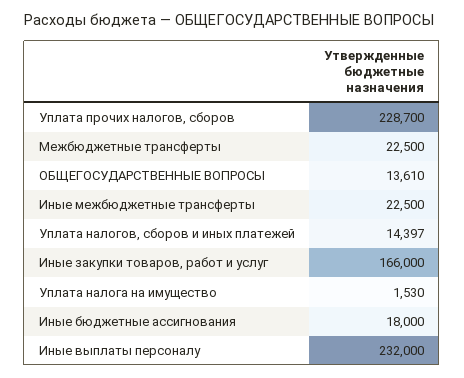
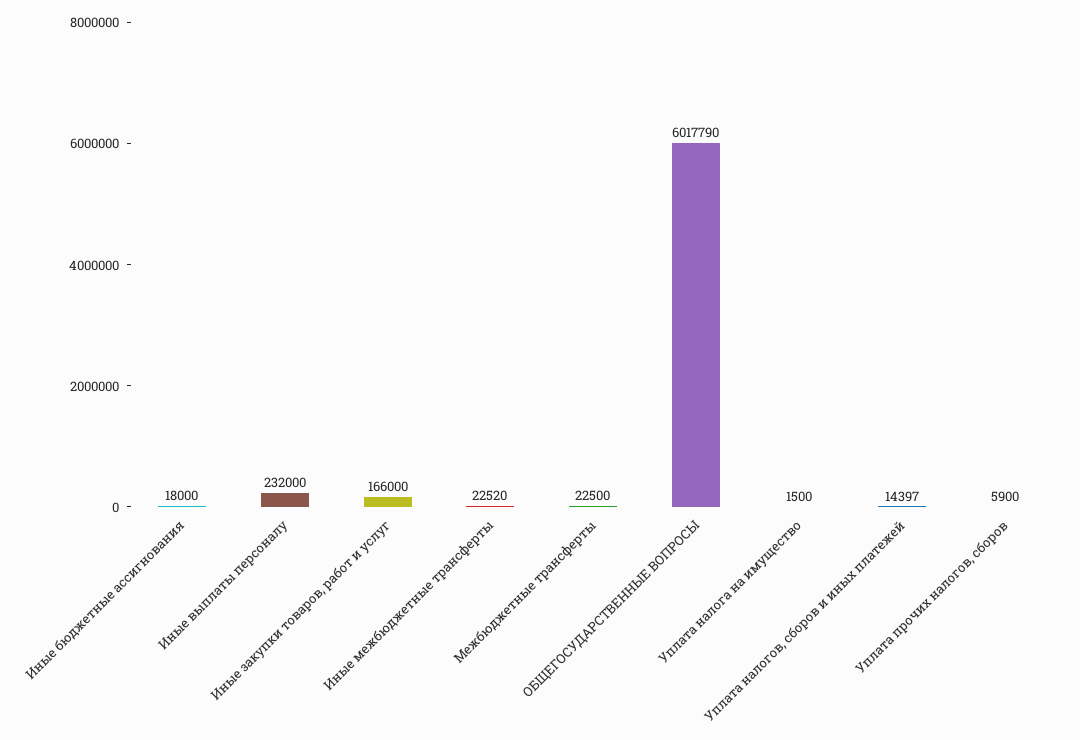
  {
-   "Уплата прочих налогов, сборов": 228700,
+   "Уплата прочих налогов, сборов": 5900,
    "Межбюджетные трансферты": 22500,
-   "ОБЩЕГОСУДАРСТВЕННЫЕ ВОПРОСЫ": 13610,
+   "ОБЩЕГОСУДАРСТВЕННЫЕ ВОПРОСЫ": 6017790,
-   "Иные межбюджетные трансферты": 22500,
+   "Иные межбюджетные трансферты": 22520,
    "Уплата налогов, сборов и иных платежей": 14397,
    "Иные закупки товаров, работ и услуг": 166000,
-   "Уплата налога на имущество": 1530,
+   "Уплата налога на имущество": 1500,
    "Иные бюджетные ассигнования": 18000,
    "Иные выплаты персоналу": 232000
  }

